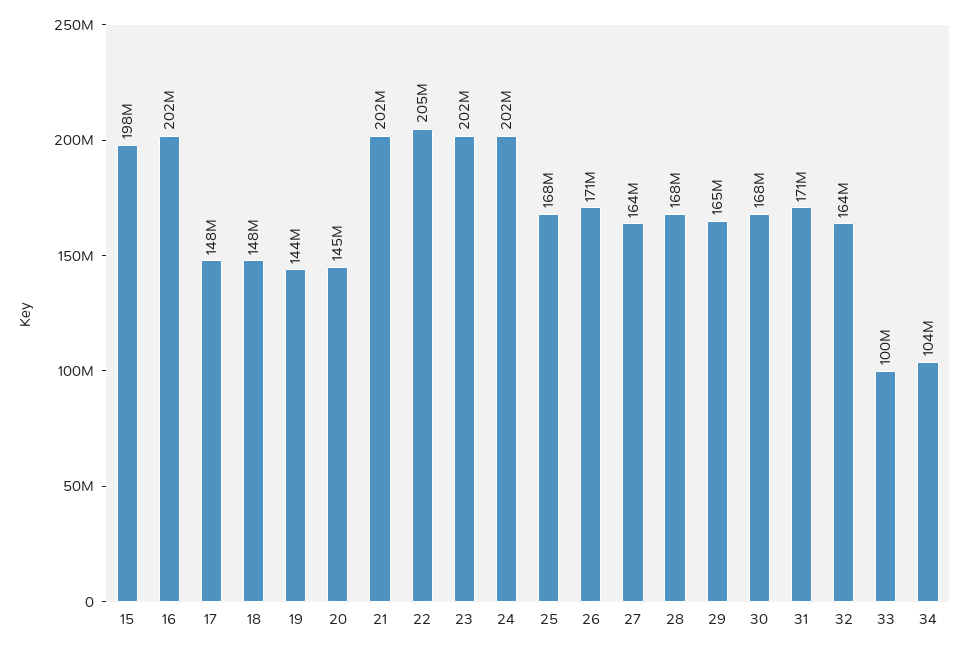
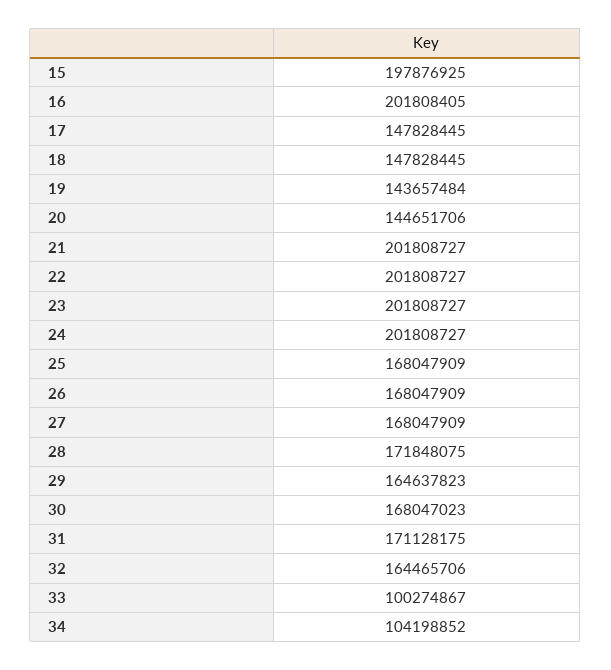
  {
    "15": 197876925,
    "16": 201808405,
    "17": 147828445,
    "18": 147828445,
    "19": 143657484,
    "20": 144651706,
    "21": 201808727,
-   "22": 205000000,
+   "22": 201808727,
    "23": 201808727,
    "24": 201808727,
    "25": 168047909,
-   "26": 171000000,
+   "26": 168047909,
-   "27": 164000000,
+   "27": 168047909,
-   "28": 168000000,
+   "28": 171848075,
    "29": 164637823,
    "30": 168047023,
    "31": 171128175,
    "32": 164465706,
    "33": 100274867,
    "34": 104198852
  }

